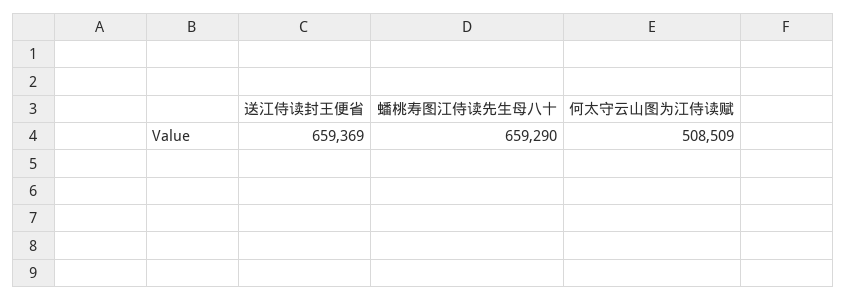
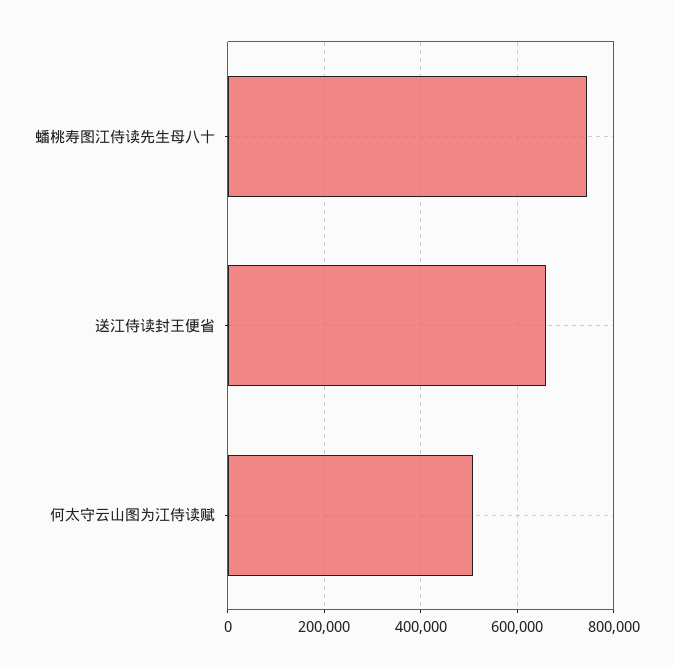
  {
    "送江侍读封王便省": 659369,
-   "蟠桃寿图江侍读先生母八十": 659290,
+   "蟠桃寿图江侍读先生母八十": 740000,
    "何太守云山图为江侍读赋": 508509
  }

